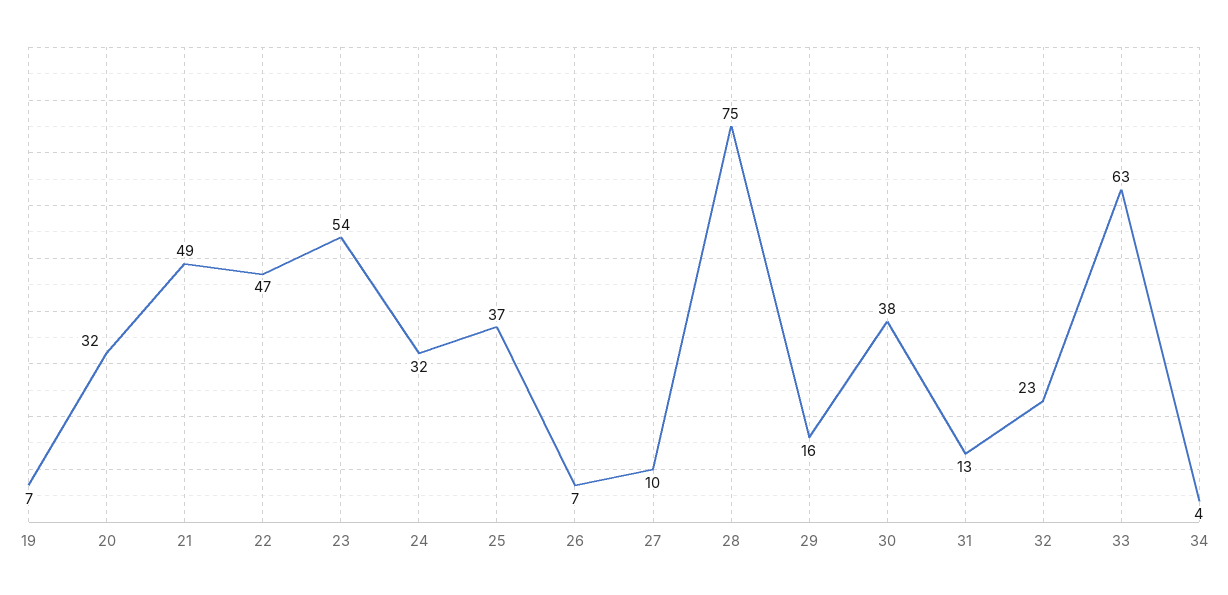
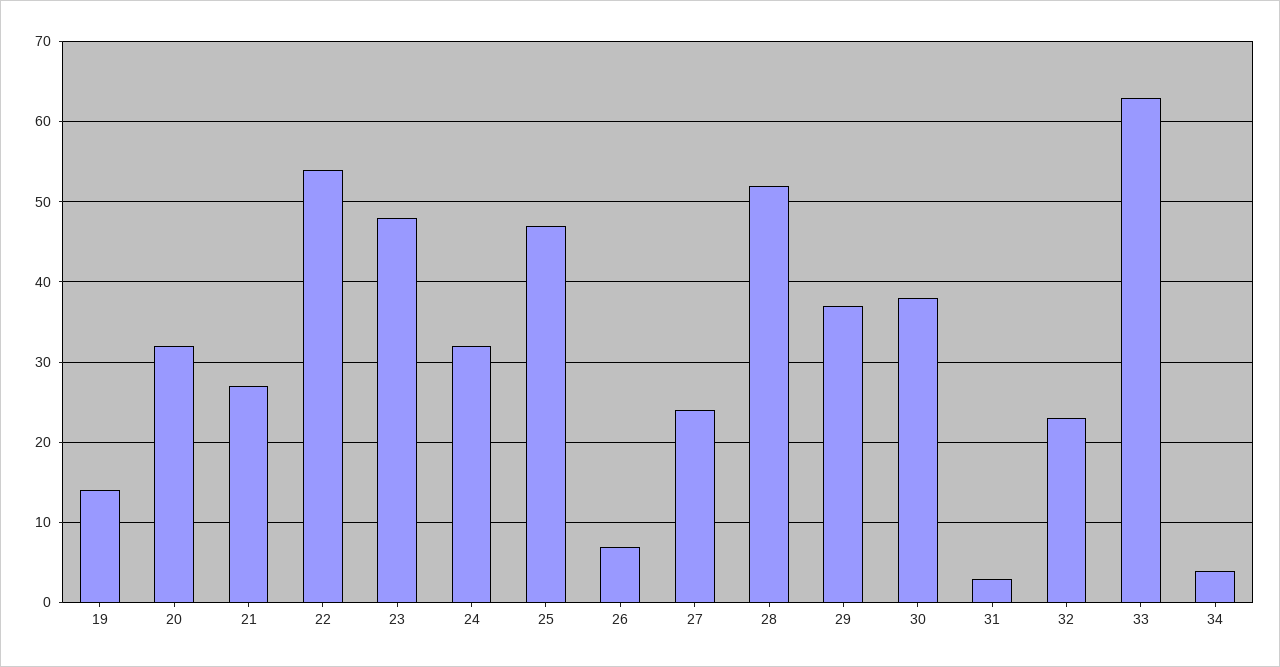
  {
-   "19": 7,
+   "19": 14,
    "20": 32,
-   "21": 49,
+   "21": 27,
-   "22": 47,
+   "22": 54,
-   "23": 54,
+   "23": 48,
    "24": 32,
-   "25": 37,
+   "25": 47,
    "26": 7,
-   "27": 10,
+   "27": 24,
-   "28": 75,
+   "28": 52,
-   "29": 16,
+   "29": 37,
    "30": 38,
-   "31": 13,
+   "31": 3,
    "32": 23,
    "33": 63,
    "34": 4
  }

